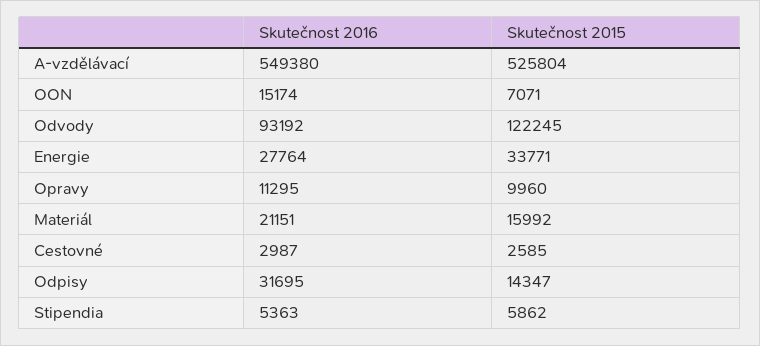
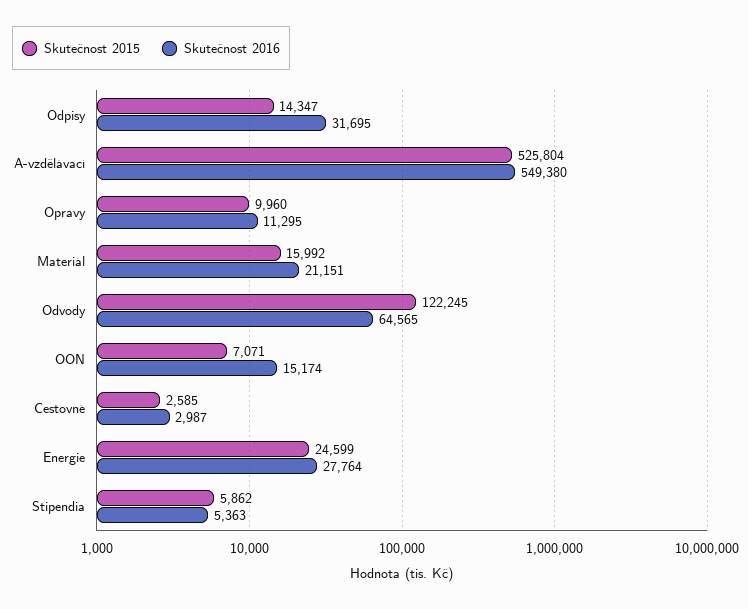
  {
    "Skutečnost 2016": {
      "A-vzdělávací": 549380,
      "OON": 15174,
-     "Odvody": 93192,
+     "Odvody": 64565,
      "Energie": 27764,
      "Opravy": 11295,
      "Materiál": 21151,
      "Cestovné": 2987,
      "Odpisy": 31695,
      "Stipendia": 5363
    },
    "Skutečnost 2015": {
      "A-vzdělávací": 525804,
      "OON": 7071,
      "Odvody": 122245,
-     "Energie": 33771,
+     "Energie": 24599,
      "Opravy": 9960,
      "Materiál": 15992,
      "Cestovné": 2585,
      "Odpisy": 14347,
      "Stipendia": 5862
    }
  }

